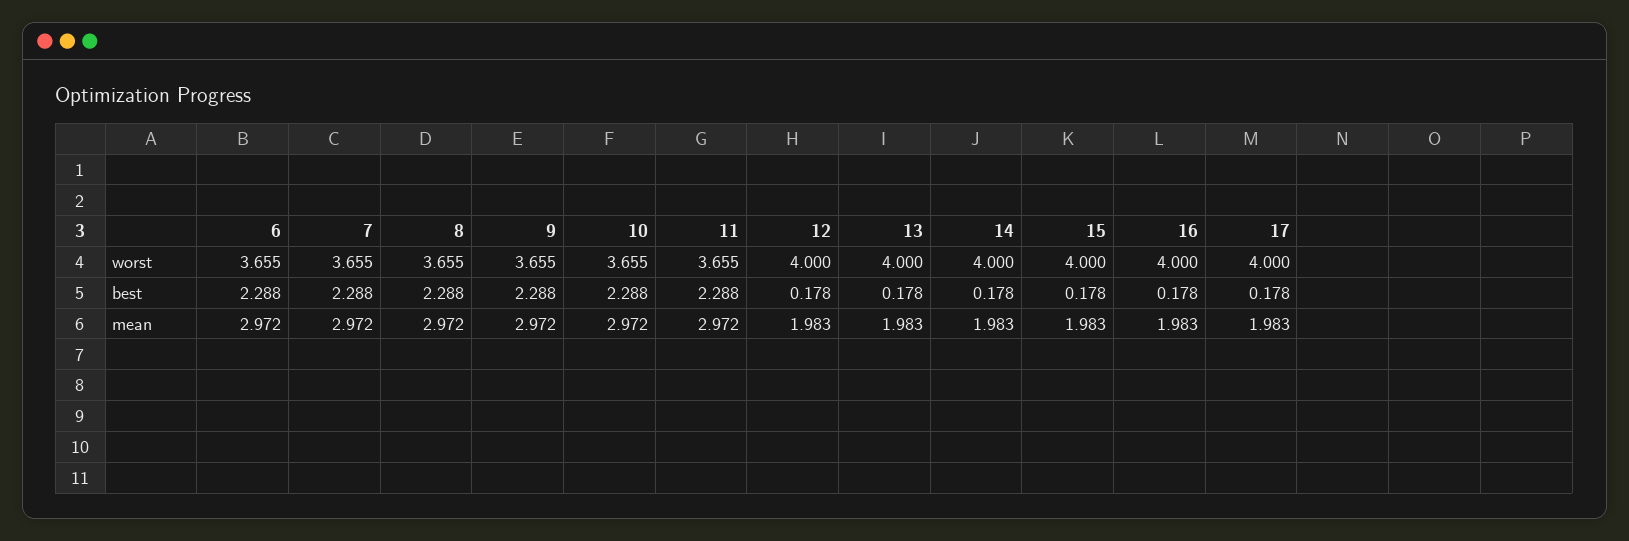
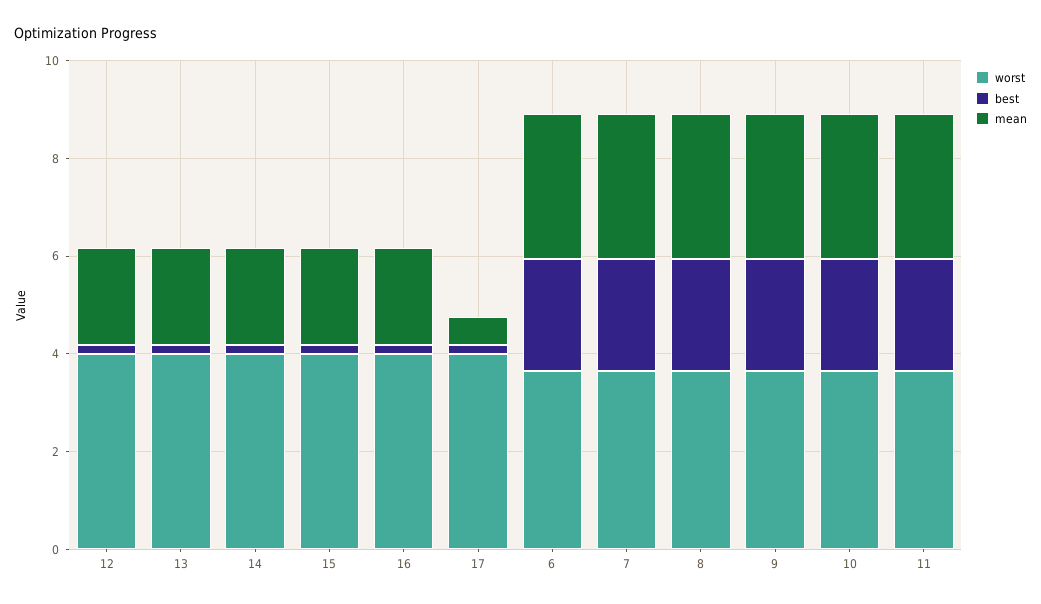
  {
    "worst": {
      "6": 3.655,
      "7": 3.655,
      "8": 3.655,
      "9": 3.655,
      "10": 3.655,
      "11": 3.655,
      "12": 4,
      "13": 4,
      "14": 4,
      "15": 4,
      "16": 4,
      "17": 4
    },
    "best": {
      "6": 2.288,
      "7": 2.288,
      "8": 2.288,
      "9": 2.288,
      "10": 2.288,
      "11": 2.288,
      "12": 0.178,
      "13": 0.178,
      "14": 0.178,
      "15": 0.178,
      "16": 0.178,
      "17": 0.178
    },
    "mean": {
      "6": 2.972,
      "7": 2.972,
      "8": 2.972,
      "9": 2.972,
      "10": 2.972,
      "11": 2.972,
      "12": 1.983,
      "13": 1.983,
      "14": 1.983,
      "15": 1.983,
      "16": 1.983,
-     "17": 1.983
+     "17": 0.5
    }
  }

